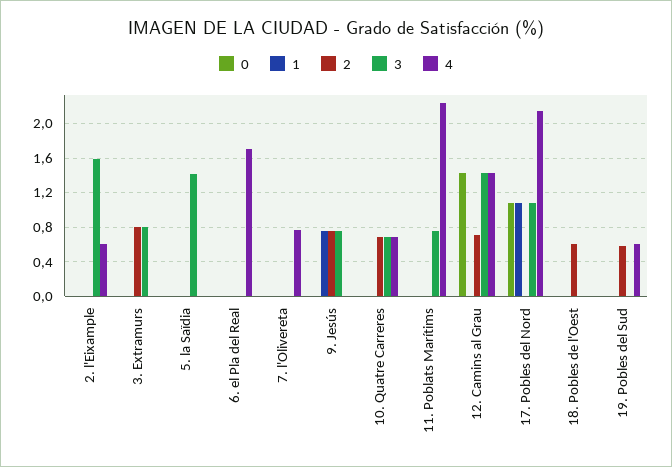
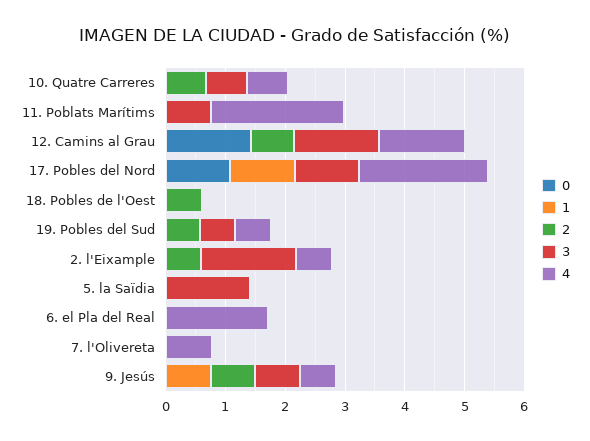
  {
    "0": {
      "2. l'Eixample": 0,
-     "3. Extramurs": 0,
      "5. la Saïdia": 0,
      "6. el Pla del Real": 0,
      "7. l'Olivereta": 0,
      "9. Jesús": 0,
      "10. Quatre Carreres": 0,
      "11. Poblats Marítims": 0,
      "12. Camins al Grau": 1.4,
      "17. Pobles del Nord": 1.1,
      "18. Pobles de l'Oest": 0,
      "19. Pobles del Sud": 0
    },
    "1": {
      "2. l'Eixample": 0,
-     "3. Extramurs": 0,
      "5. la Saïdia": 0,
      "6. el Pla del Real": 0,
      "7. l'Olivereta": 0,
      "9. Jesús": 0.8,
      "10. Quatre Carreres": 0,
      "11. Poblats Marítims": 0,
      "12. Camins al Grau": 0,
      "17. Pobles del Nord": 1.1,
      "18. Pobles de l'Oest": 0,
      "19. Pobles del Sud": 0
    },
    "2": {
-     "2. l'Eixample": 0,
+     "2. l'Eixample": 0.6,
-     "3. Extramurs": 0.8,
      "5. la Saïdia": 0,
      "6. el Pla del Real": 0,
      "7. l'Olivereta": 0,
      "9. Jesús": 0.8,
      "10. Quatre Carreres": 0.7,
      "11. Poblats Marítims": 0,
      "12. Camins al Grau": 0.7,
      "17. Pobles del Nord": 0,
      "18. Pobles de l'Oest": 0.6,
      "19. Pobles del Sud": 0.6
    },
    "3": {
      "2. l'Eixample": 1.6,
-     "3. Extramurs": 0.8,
      "5. la Saïdia": 1.4,
      "6. el Pla del Real": 0,
      "7. l'Olivereta": 0,
      "9. Jesús": 0.8,
      "10. Quatre Carreres": 0.7,
      "11. Poblats Marítims": 0.8,
      "12. Camins al Grau": 1.4,
      "17. Pobles del Nord": 1.1,
      "18. Pobles de l'Oest": 0,
-     "19. Pobles del Sud": 0
+     "19. Pobles del Sud": 0.6
    },
    "4": {
      "2. l'Eixample": 0.6,
-     "3. Extramurs": 0,
      "5. la Saïdia": 0,
      "6. el Pla del Real": 1.7,
      "7. l'Olivereta": 0.8,
-     "9. Jesús": 0,
+     "9. Jesús": 0.6,
      "10. Quatre Carreres": 0.7,
      "11. Poblats Marítims": 2.2,
      "12. Camins al Grau": 1.4,
      "17. Pobles del Nord": 2.2,
      "18. Pobles de l'Oest": 0,
      "19. Pobles del Sud": 0.6
    }
  }

